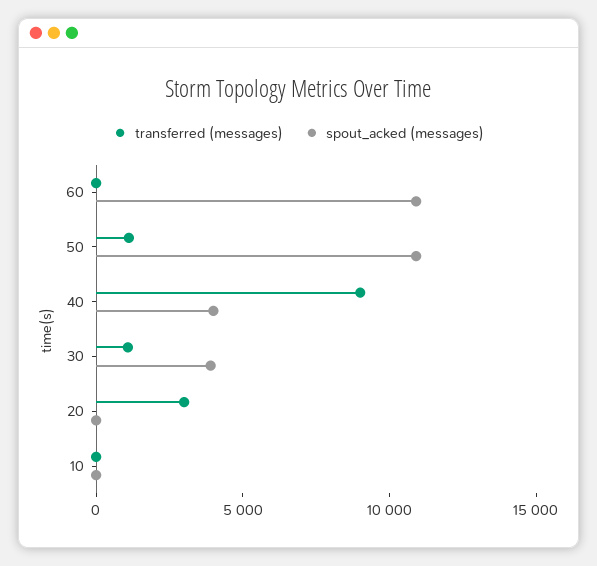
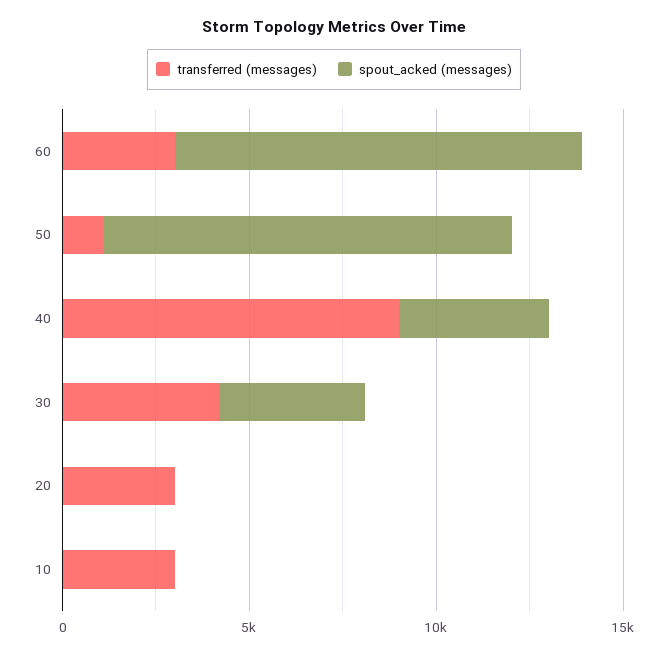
  {
    "transferred (messages)": {
-     "60": 0,
+     "60": 3000,
      "50": 1000,
      "40": 9000,
-     "30": 1000,
+     "30": 4000,
      "20": 3000,
-     "10": 0
+     "10": 3000
    },
    "spout_acked (messages)": {
      "60": 11000,
      "50": 11000,
      "40": 4000,
      "30": 4000,
      "20": 0,
      "10": 0
    }
  }

